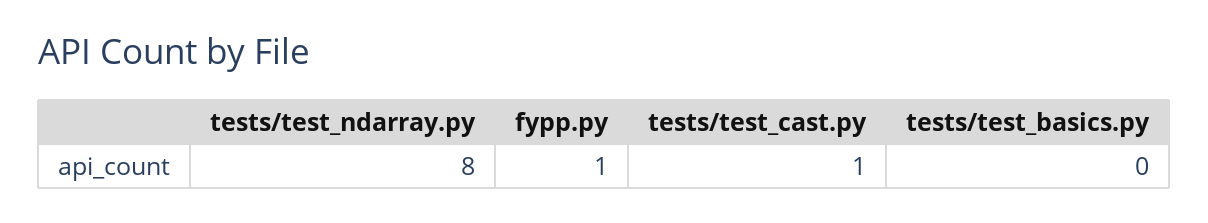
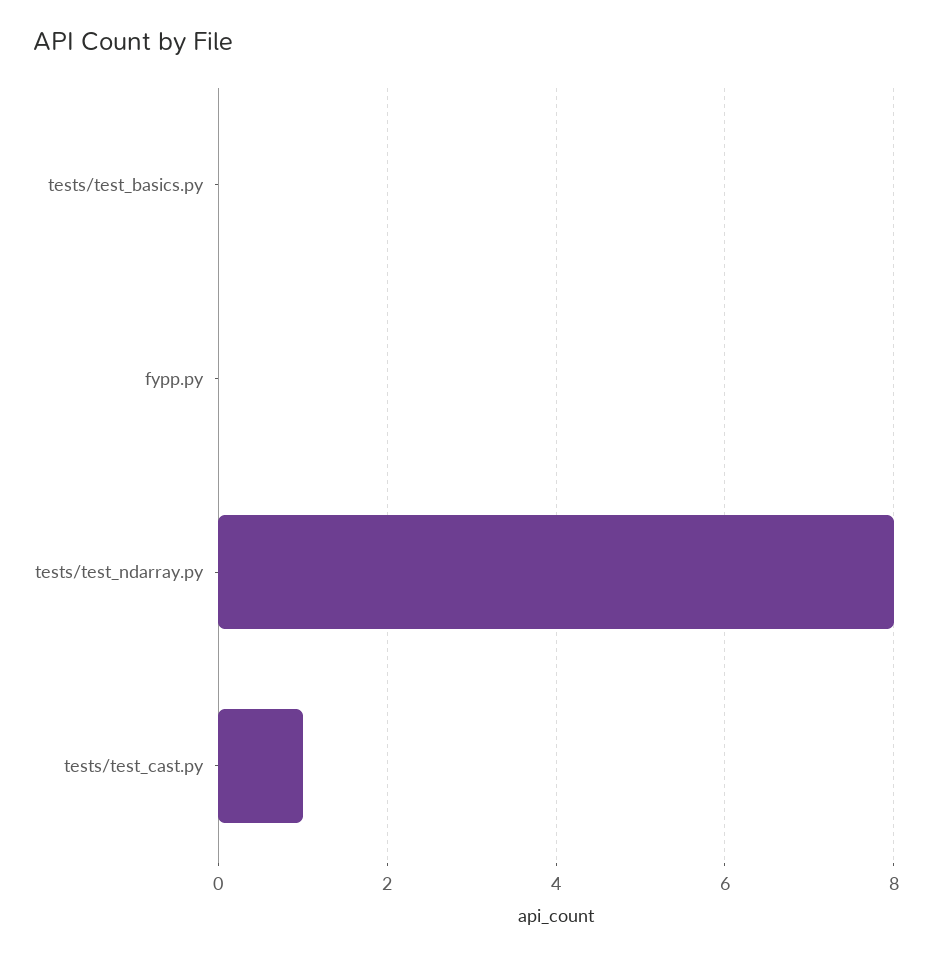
  {
    "tests/test_ndarray.py": 8,
-   "fypp.py": 1,
+   "fypp.py": 0,
    "tests/test_cast.py": 1,
    "tests/test_basics.py": 0
  }

